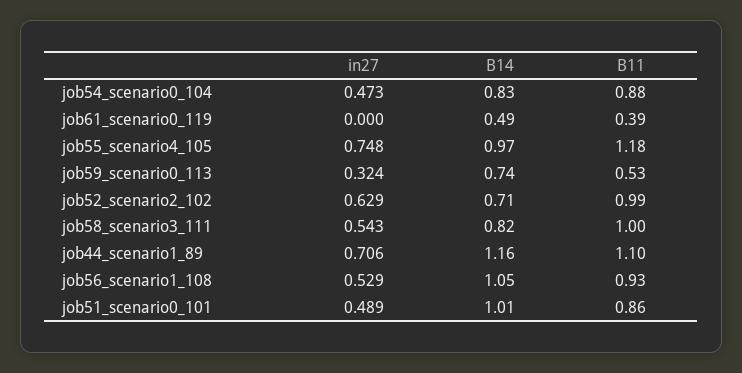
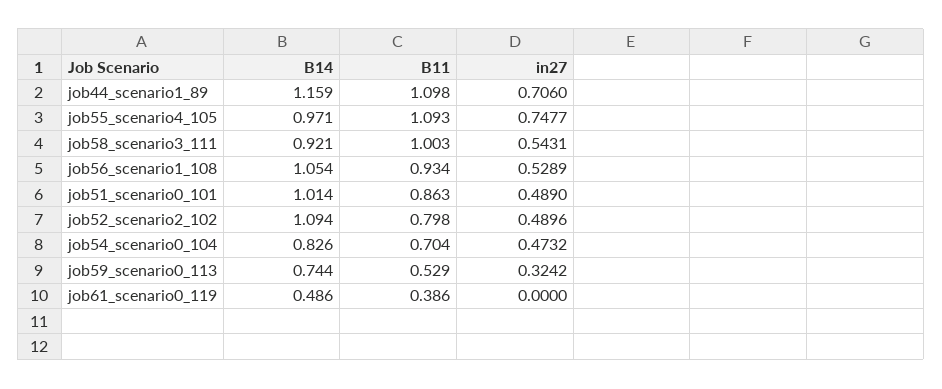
  {
    "in27": {
      "job54_scenario0_104": 0.4732,
      "job61_scenario0_119": 0,
      "job55_scenario4_105": 0.7477,
      "job59_scenario0_113": 0.3242,
-     "job52_scenario2_102": 0.629,
+     "job52_scenario2_102": 0.4896,
      "job58_scenario3_111": 0.5431,
      "job44_scenario1_89": 0.706,
      "job56_scenario1_108": 0.5289,
      "job51_scenario0_101": 0.489
    },
    "B14": {
      "job54_scenario0_104": 0.826,
      "job61_scenario0_119": 0.486,
      "job55_scenario4_105": 0.971,
      "job59_scenario0_113": 0.744,
-     "job52_scenario2_102": 0.71,
+     "job52_scenario2_102": 1.094,
-     "job58_scenario3_111": 0.82,
+     "job58_scenario3_111": 0.921,
      "job44_scenario1_89": 1.159,
      "job56_scenario1_108": 1.054,
      "job51_scenario0_101": 1.014
    },
    "B11": {
-     "job54_scenario0_104": 0.88,
+     "job54_scenario0_104": 0.704,
      "job61_scenario0_119": 0.386,
-     "job55_scenario4_105": 1.18,
+     "job55_scenario4_105": 1.093,
      "job59_scenario0_113": 0.529,
-     "job52_scenario2_102": 0.99,
+     "job52_scenario2_102": 0.798,
      "job58_scenario3_111": 1.003,
      "job44_scenario1_89": 1.098,
      "job56_scenario1_108": 0.934,
      "job51_scenario0_101": 0.863
    }
  }

